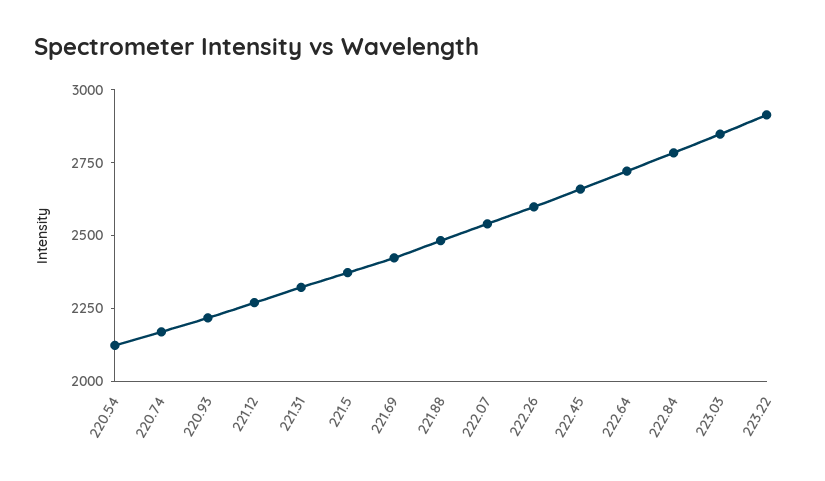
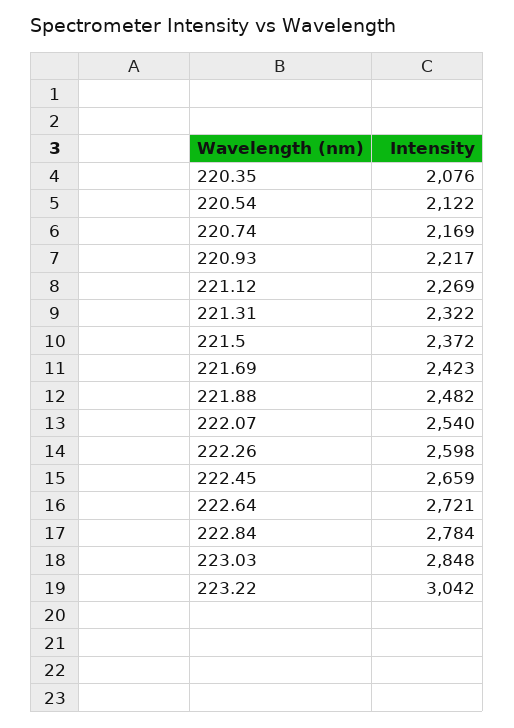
  {
    "220.54": 2122,
    "220.74": 2169,
    "220.93": 2217,
    "221.12": 2269,
    "221.31": 2322,
    "221.5": 2372,
    "221.69": 2423,
    "221.88": 2482,
    "222.07": 2540,
    "222.26": 2598,
    "222.45": 2659,
    "222.64": 2721,
    "222.84": 2784,
    "223.03": 2848,
-   "223.22": 2900
+   "223.22": 3042,
+   "220.35": 2076
  }

